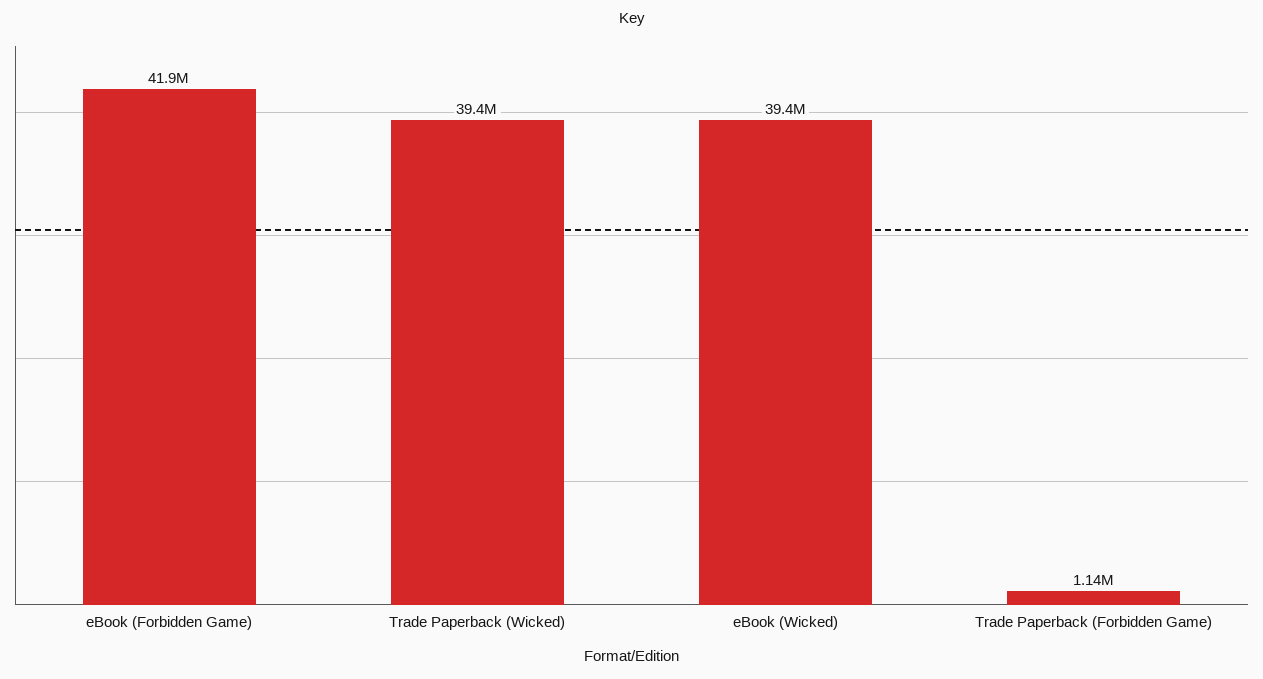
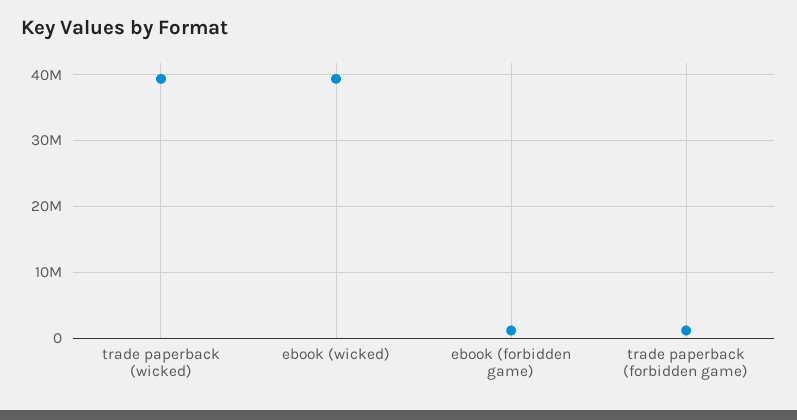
  {
-   "eBook (Forbidden Game)": 41900000,
+   "eBook (Forbidden Game)": 1000000,
    "Trade Paperback (Wicked)": 39400000,
    "eBook (Wicked)": 39400000,
    "Trade Paperback (Forbidden Game)": 1140000
  }

